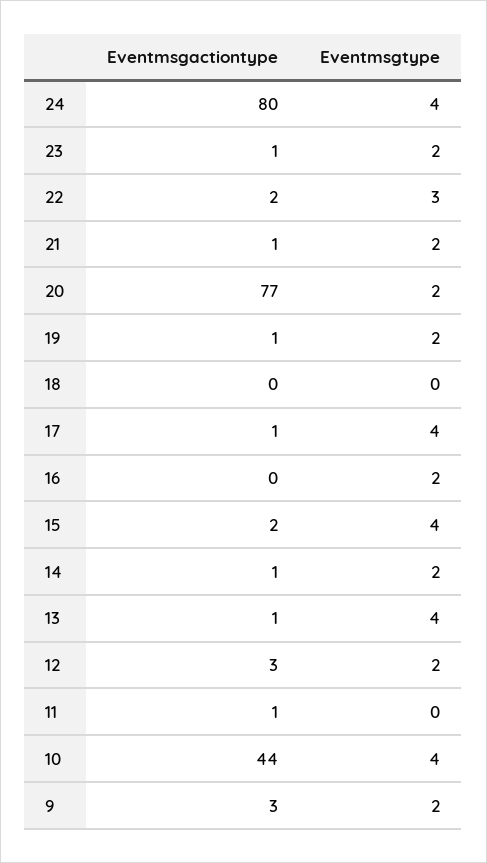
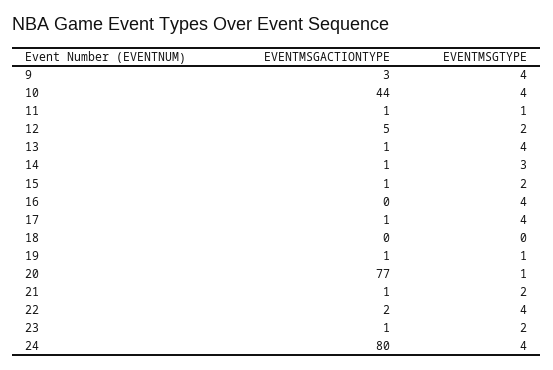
  {
    "Eventmsgactiontype": {
      "24": 80,
      "23": 1,
      "22": 2,
      "21": 1,
      "20": 77,
      "19": 1,
      "18": 0,
      "17": 1,
      "16": 0,
-     "15": 2,
+     "15": 1,
      "14": 1,
      "13": 1,
-     "12": 3,
+     "12": 5,
      "11": 1,
      "10": 44,
      "9": 3
    },
    "Eventmsgtype": {
      "24": 4,
      "23": 2,
-     "22": 3,
+     "22": 4,
      "21": 2,
-     "20": 2,
+     "20": 1,
-     "19": 2,
+     "19": 1,
      "18": 0,
      "17": 4,
-     "16": 2,
+     "16": 4,
-     "15": 4,
+     "15": 2,
-     "14": 2,
+     "14": 3,
      "13": 4,
      "12": 2,
-     "11": 0,
+     "11": 1,
      "10": 4,
-     "9": 2
+     "9": 4
    }
  }

